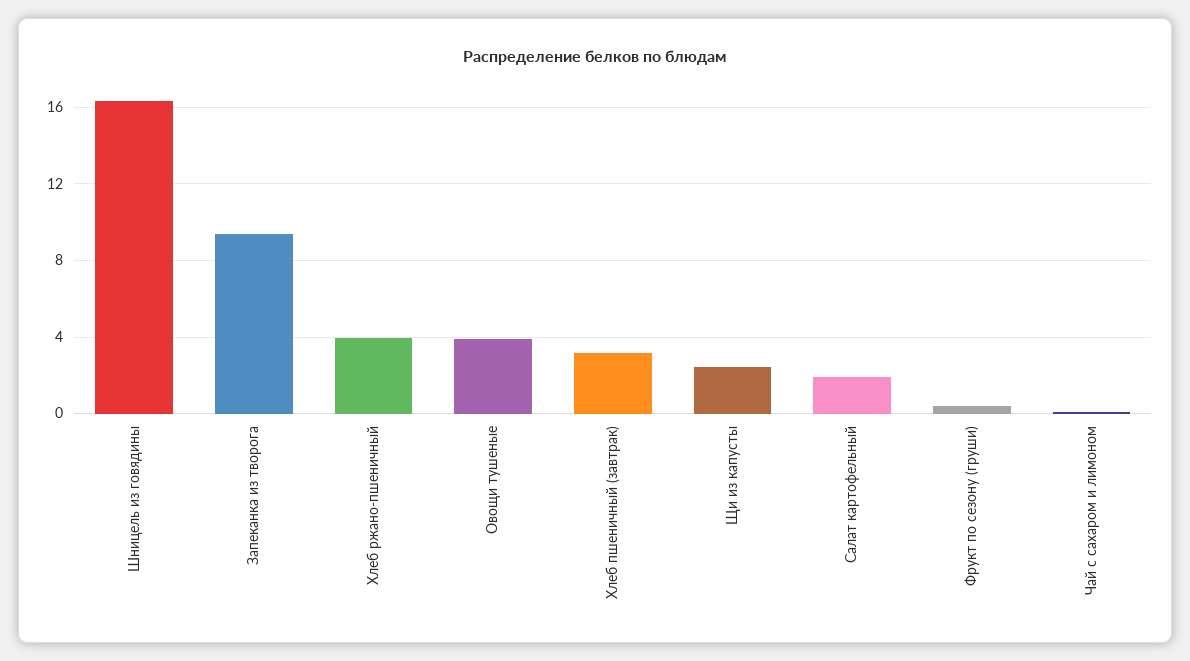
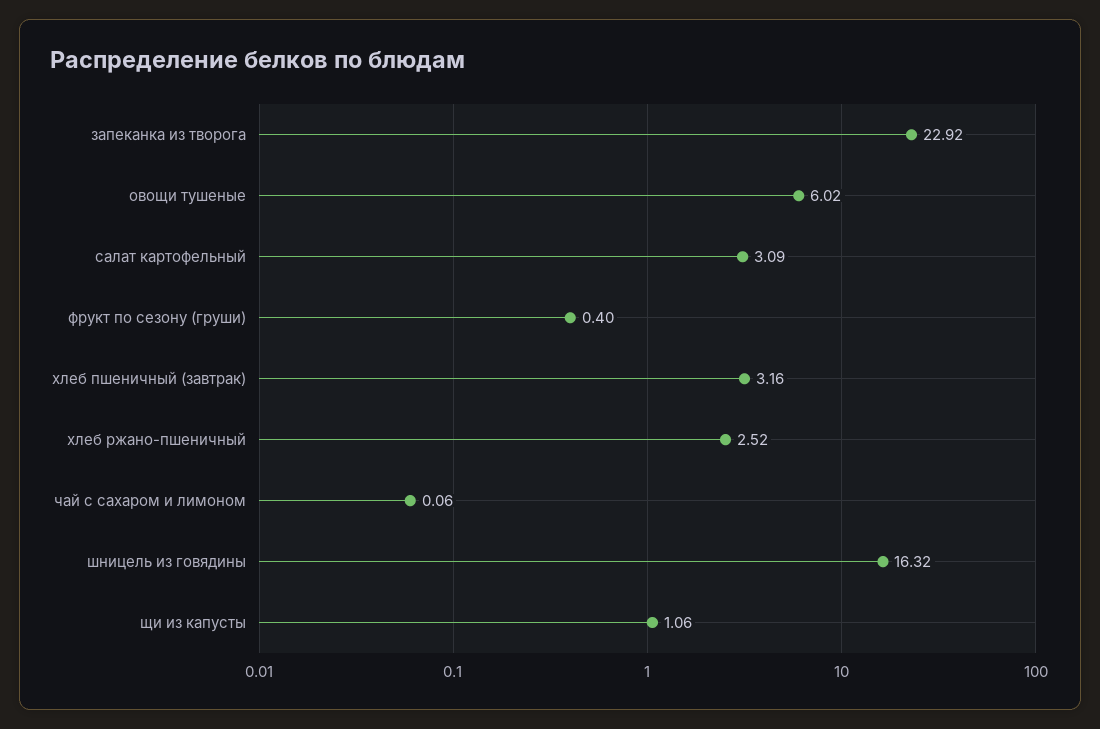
  {
    "Шницель из говядины": 16.32,
-   "Запеканка из творога": 9.5,
+   "Запеканка из творога": 22.92,
-   "Хлеб ржано-пшеничный": 4,
+   "Хлеб ржано-пшеничный": 2.52,
-   "Овощи тушеные": 4,
+   "Овощи тушеные": 6.02,
    "Хлеб пшеничный (завтрак)": 3.16,
-   "Щи из капусты": 2.5,
+   "Щи из капусты": 1.06,
-   "Салат картофельный": 2,
+   "Салат картофельный": 3.09,
    "Фрукт по сезону (груши)": 0.4,
    "Чай с сахаром и лимоном": 0.06
  }

